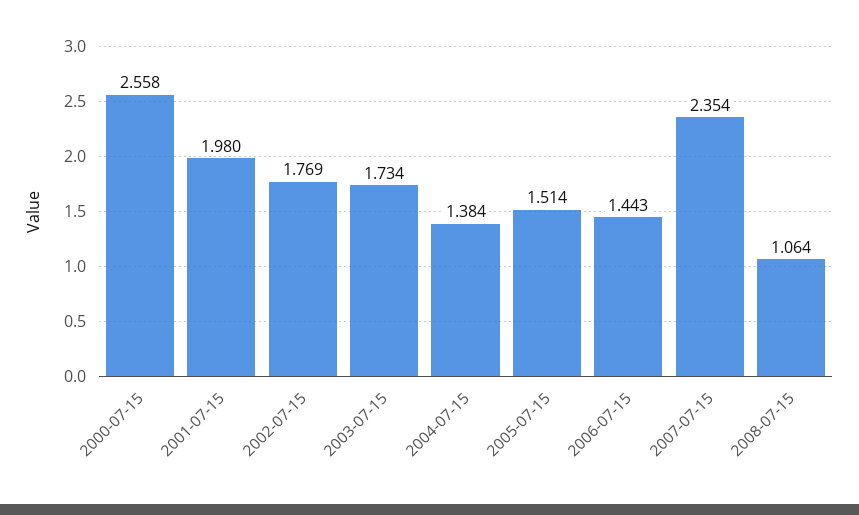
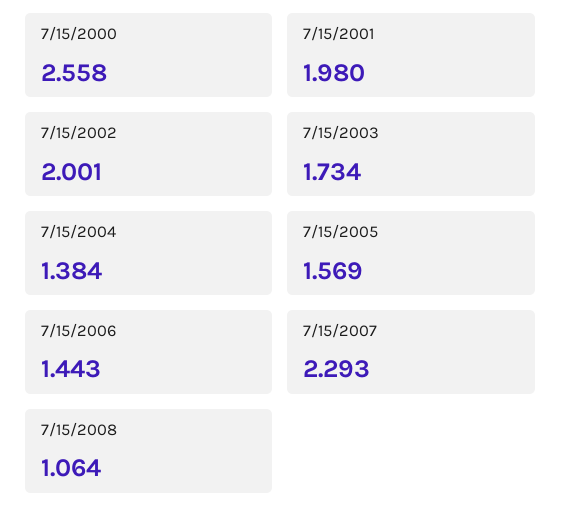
  {
    "2000-07-15": 2.558,
    "2001-07-15": 1.98,
-   "2002-07-15": 1.769,
+   "2002-07-15": 2.001,
    "2003-07-15": 1.734,
    "2004-07-15": 1.384,
-   "2005-07-15": 1.514,
+   "2005-07-15": 1.569,
    "2006-07-15": 1.443,
-   "2007-07-15": 2.354,
+   "2007-07-15": 2.293,
    "2008-07-15": 1.064
  }

